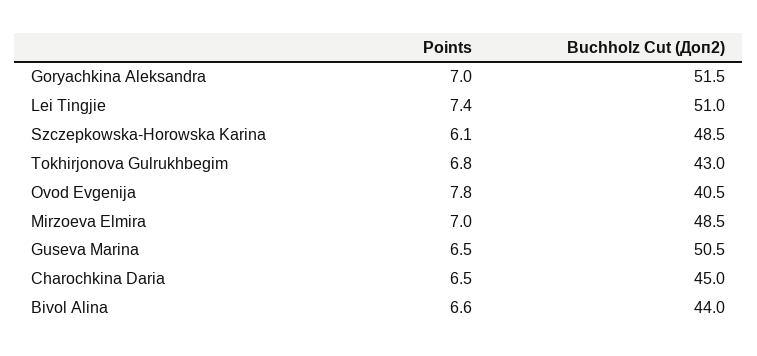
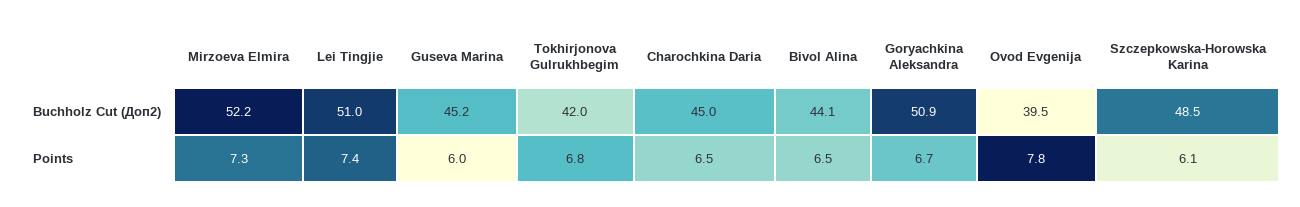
  {
    "Points": {
-     "Goryachkina Aleksandra": 7,
+     "Goryachkina Aleksandra": 6.7,
      "Lei Tingjie": 7.4,
      "Szczepkowska-Horowska Karina": 6.1,
      "Tokhirjonova Gulrukhbegim": 6.8,
      "Ovod Evgenija": 7.8,
-     "Mirzoeva Elmira": 7,
+     "Mirzoeva Elmira": 7.3,
-     "Guseva Marina": 6.5,
+     "Guseva Marina": 6,
      "Charochkina Daria": 6.5,
-     "Bivol Alina": 6.6
+     "Bivol Alina": 6.5
    },
    "Buchholz Cut (Доп2)": {
-     "Goryachkina Aleksandra": 51.5,
+     "Goryachkina Aleksandra": 50.9,
      "Lei Tingjie": 51,
      "Szczepkowska-Horowska Karina": 48.5,
-     "Tokhirjonova Gulrukhbegim": 43,
+     "Tokhirjonova Gulrukhbegim": 42,
-     "Ovod Evgenija": 40.5,
+     "Ovod Evgenija": 39.5,
-     "Mirzoeva Elmira": 48.5,
+     "Mirzoeva Elmira": 52.2,
-     "Guseva Marina": 50.5,
+     "Guseva Marina": 45.2,
      "Charochkina Daria": 45,
-     "Bivol Alina": 44
+     "Bivol Alina": 44.1
    }
  }

